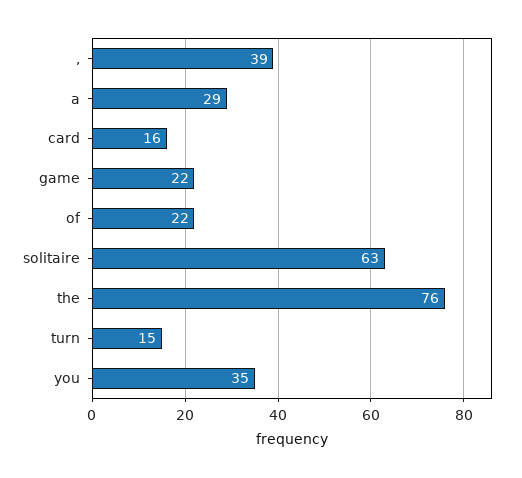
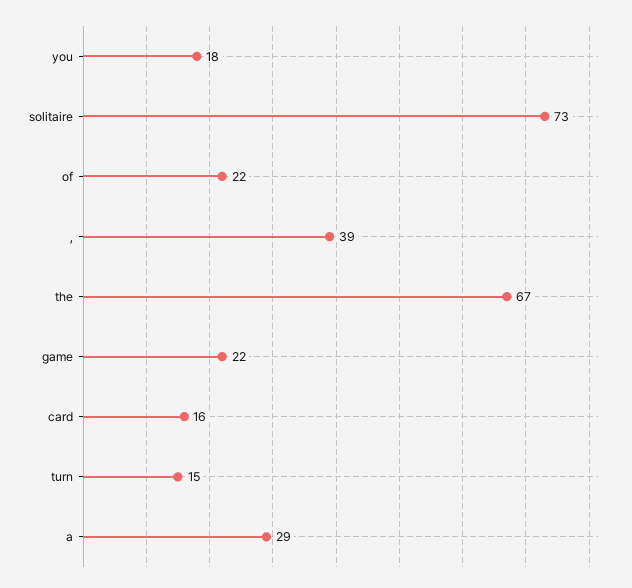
  {
    ",": 39,
    "a": 29,
    "card": 16,
    "game": 22,
    "of": 22,
-   "solitaire": 63,
+   "solitaire": 73,
-   "the": 76,
+   "the": 67,
    "turn": 15,
-   "you": 35
+   "you": 18
  }

